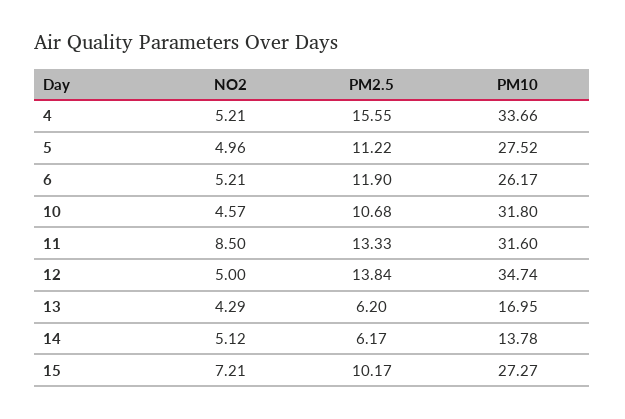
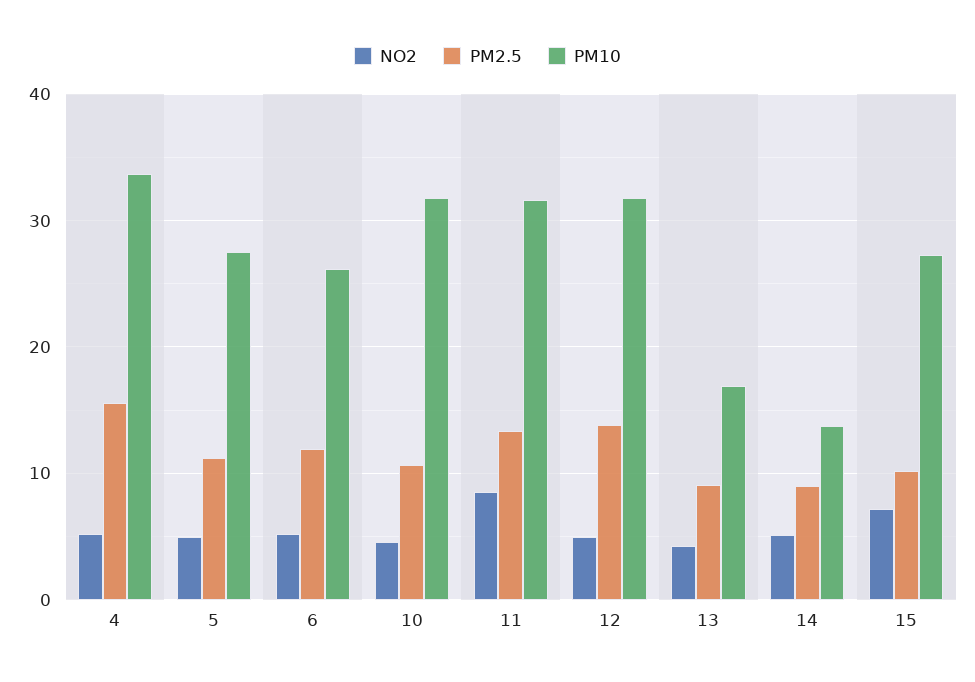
  {
    "NO2": {
      "4": 5.21,
      "5": 4.96,
      "6": 5.21,
      "10": 4.57,
      "11": 8.5,
      "12": 5,
      "13": 4.29,
      "14": 5.12,
      "15": 7.21
    },
    "PM2.5": {
      "4": 15.55,
      "5": 11.22,
      "6": 11.9,
      "10": 10.68,
      "11": 13.33,
      "12": 13.84,
-     "13": 6.2,
+     "13": 9,
-     "14": 6.17,
+     "14": 9,
      "15": 10.17
    },
    "PM10": {
      "4": 33.66,
      "5": 27.52,
      "6": 26.17,
      "10": 31.8,
      "11": 31.6,
-     "12": 34.74,
+     "12": 32,
      "13": 16.95,
      "14": 13.78,
      "15": 27.27
    }
  }

